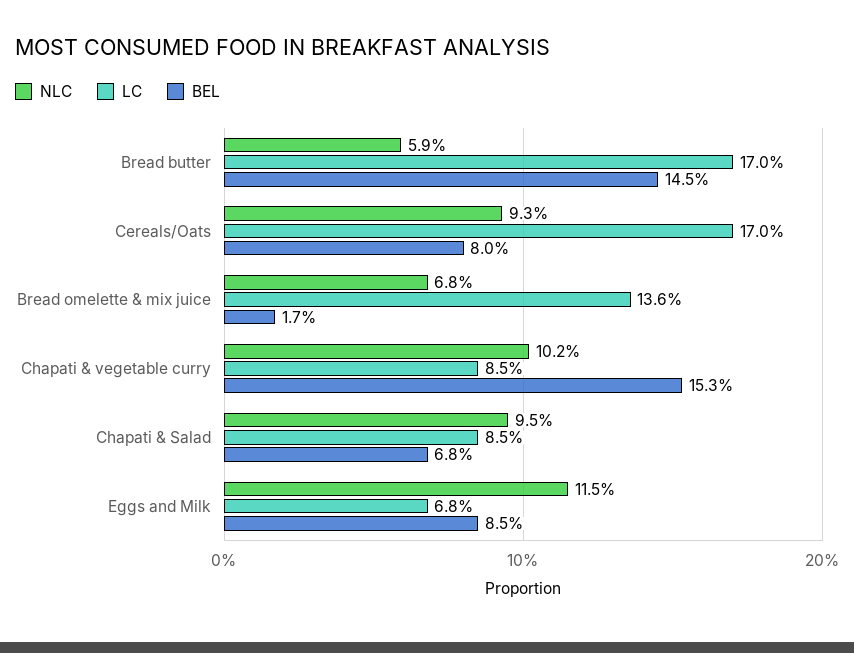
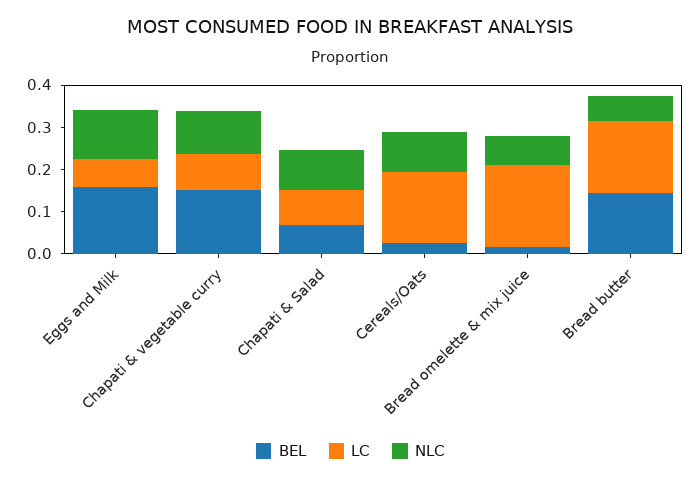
  {
    "NLC": {
      "Bread butter": 0.059,
      "Cereals/Oats": 0.093,
      "Bread omelette & mix juice": 0.068,
      "Chapati & vegetable curry": 0.102,
      "Chapati & Salad": 0.095,
      "Eggs and Milk": 0.115
    },
    "LC": {
      "Bread butter": 0.17,
      "Cereals/Oats": 0.17,
-     "Bread omelette & mix juice": 0.136,
+     "Bread omelette & mix juice": 0.2,
      "Chapati & vegetable curry": 0.085,
      "Chapati & Salad": 0.085,
      "Eggs and Milk": 0.068
    },
    "BEL": {
      "Bread butter": 0.145,
-     "Cereals/Oats": 0.08,
+     "Cereals/Oats": 0.02,
      "Bread omelette & mix juice": 0.017,
      "Chapati & vegetable curry": 0.153,
      "Chapati & Salad": 0.068,
-     "Eggs and Milk": 0.085
+     "Eggs and Milk": 0.16
    }
  }

